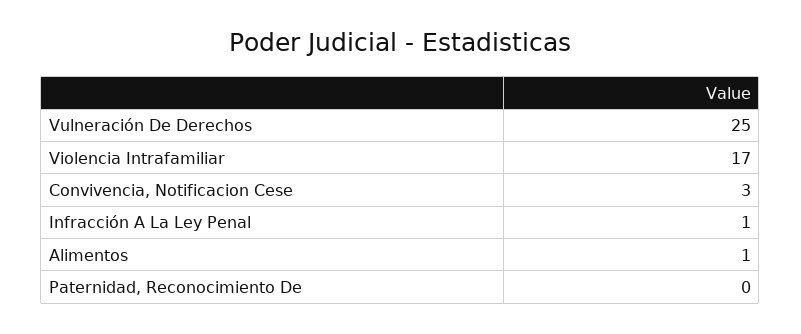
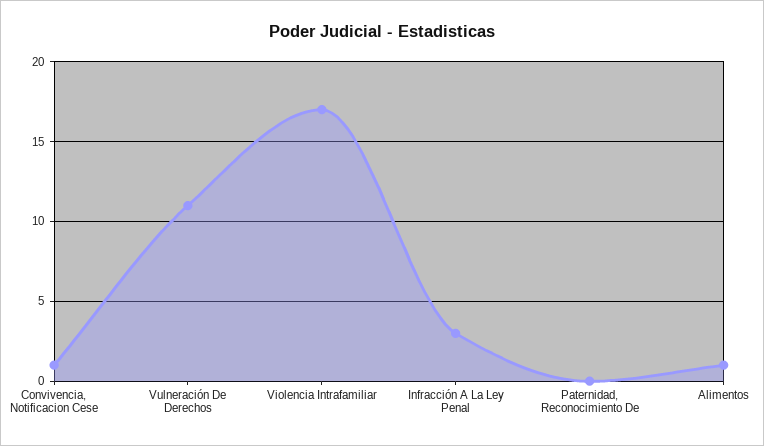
  {
-   "Vulneración De Derechos": 25,
+   "Vulneración De Derechos": 11,
    "Violencia Intrafamiliar": 17,
-   "Convivencia, Notificacion Cese": 3,
+   "Convivencia, Notificacion Cese": 1,
-   "Infracción A La Ley Penal": 1,
+   "Infracción A La Ley Penal": 3,
    "Alimentos": 1,
    "Paternidad, Reconocimiento De": 0
  }

